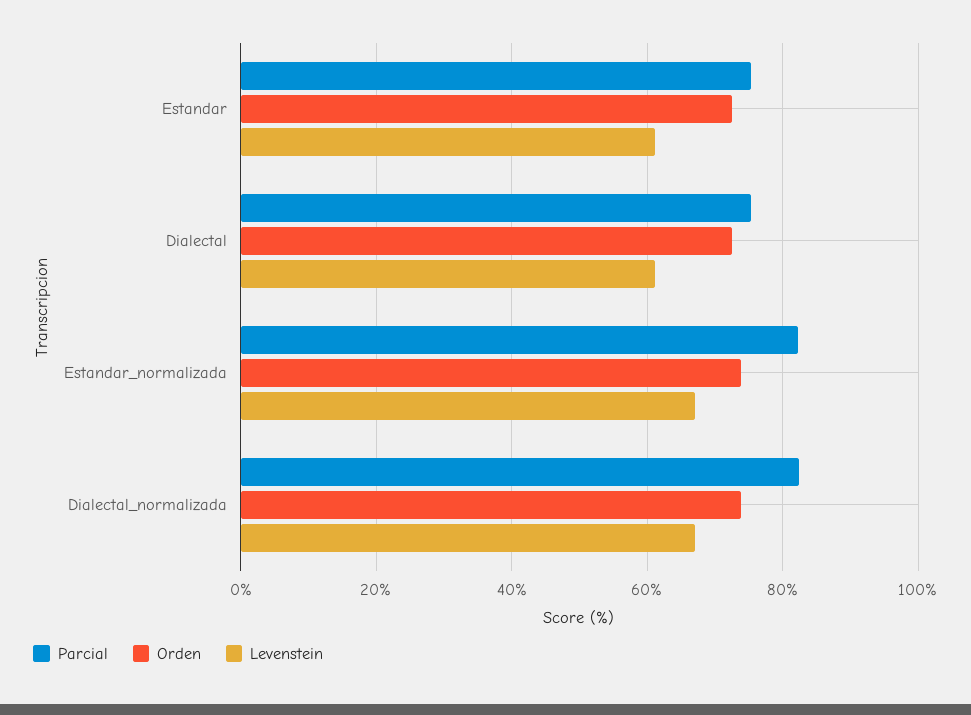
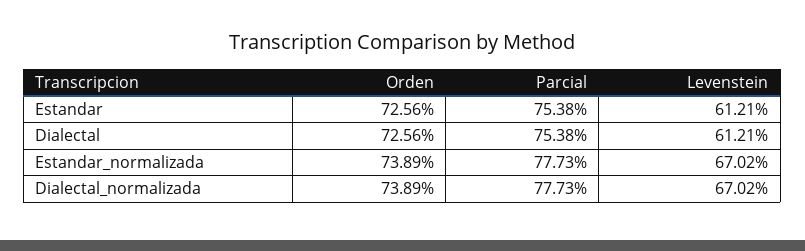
  {
    "Parcial": {
      "Estandar": 75.38,
      "Dialectal": 75.38,
-     "Estandar_normalizada": 82,
+     "Estandar_normalizada": 77.73,
-     "Dialectal_normalizada": 82
+     "Dialectal_normalizada": 77.73
    },
    "Orden": {
      "Estandar": 72.56,
      "Dialectal": 72.56,
      "Estandar_normalizada": 73.89,
      "Dialectal_normalizada": 73.89
    },
    "Levenstein": {
      "Estandar": 61.21,
      "Dialectal": 61.21,
      "Estandar_normalizada": 67.02,
      "Dialectal_normalizada": 67.02
    }
  }

